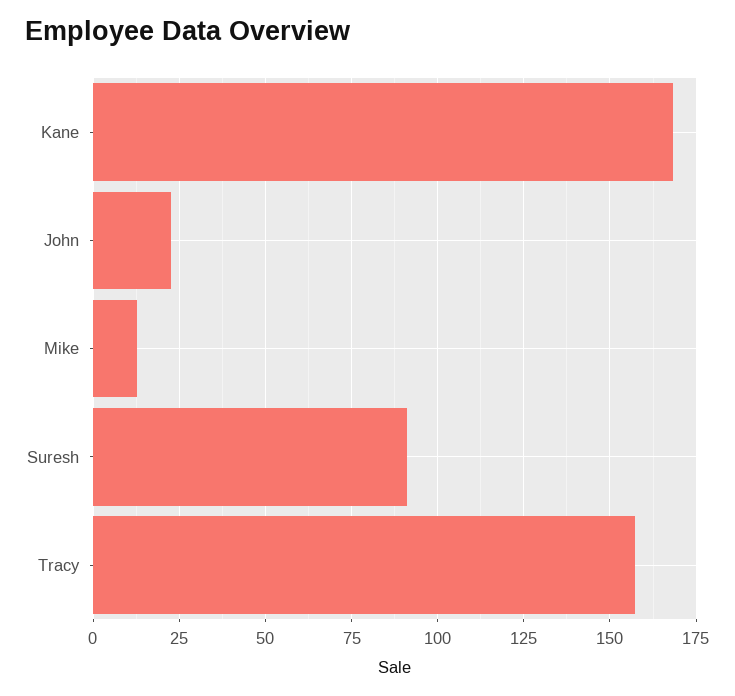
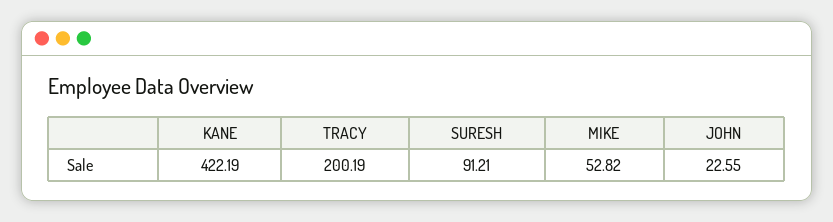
  {
-   "Kane": 167.5,
+   "Kane": 422.19,
    "John": 22.55,
-   "Mike": 12.5,
+   "Mike": 52.82,
    "Suresh": 91.21,
-   "Tracy": 157.5
+   "Tracy": 200.19
  }

